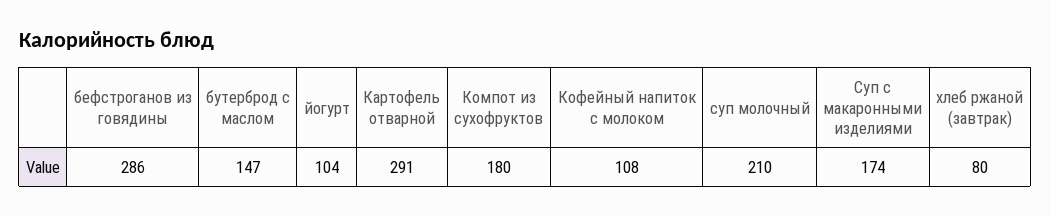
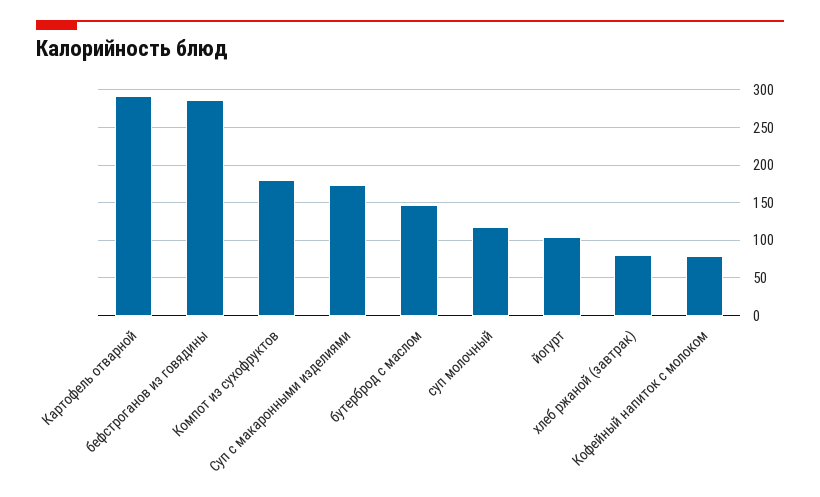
  {
    "бефстроганов из говядины": 286,
    "бутерброд с маслом": 147,
    "йогурт": 104,
    "Картофель отварной": 291,
    "Компот из сухофруктов": 180,
-   "Кофейный напиток с молоком": 108,
+   "Кофейный напиток с молоком": 80,
-   "суп молочный": 210,
+   "суп молочный": 120,
    "Суп с макаронными изделиями": 174,
    "хлеб ржаной (завтрак)": 80
  }

